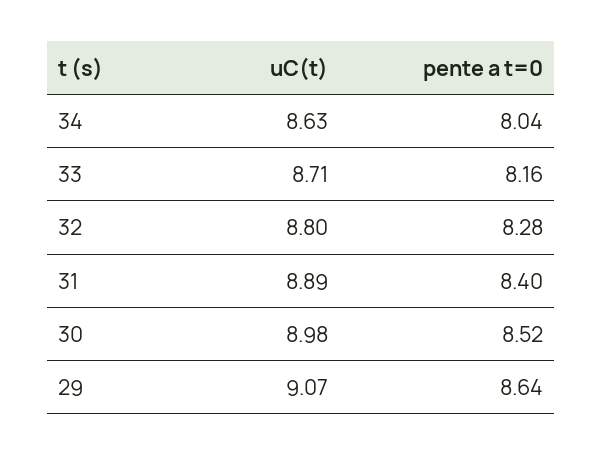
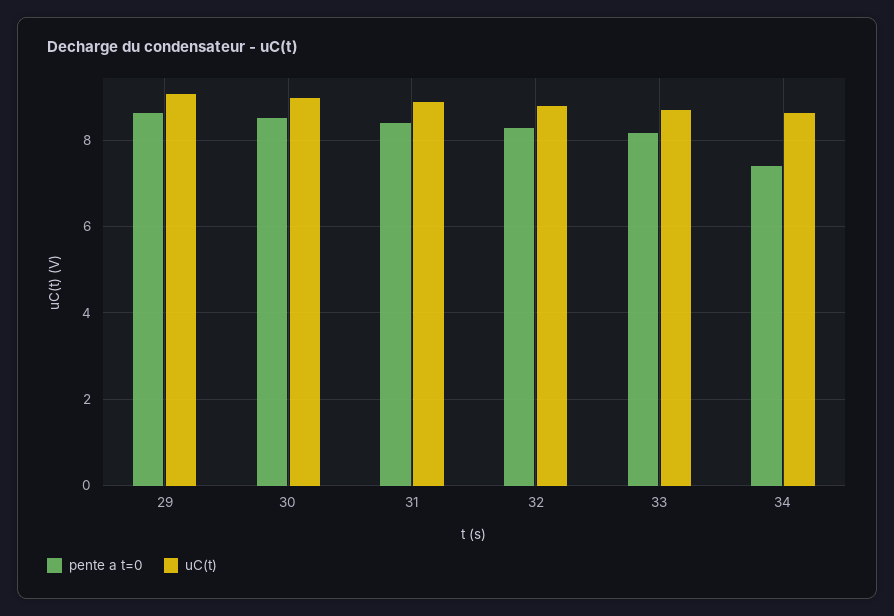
  {
    "uC(t)": {
      "34": 8.63,
      "33": 8.71,
      "32": 8.8,
      "31": 8.89,
      "30": 8.98,
      "29": 9.07
    },
    "pente a t=0": {
-     "34": 8.04,
+     "34": 7.4,
      "33": 8.16,
      "32": 8.28,
      "31": 8.4,
      "30": 8.52,
      "29": 8.64
    }
  }

